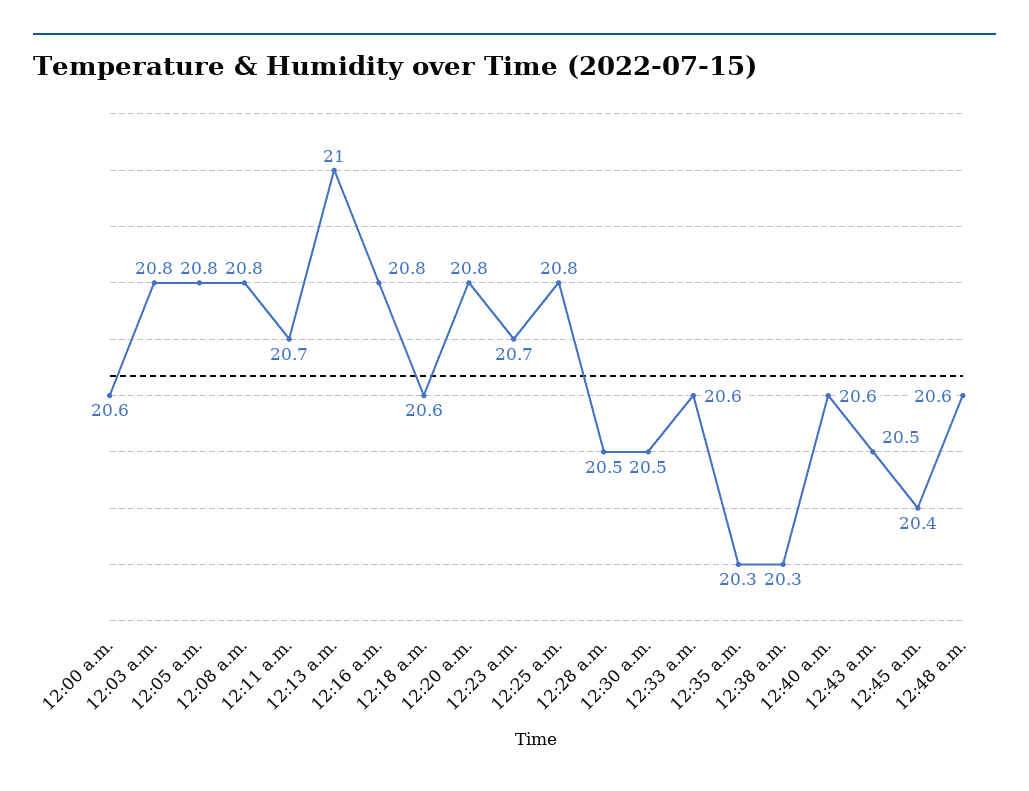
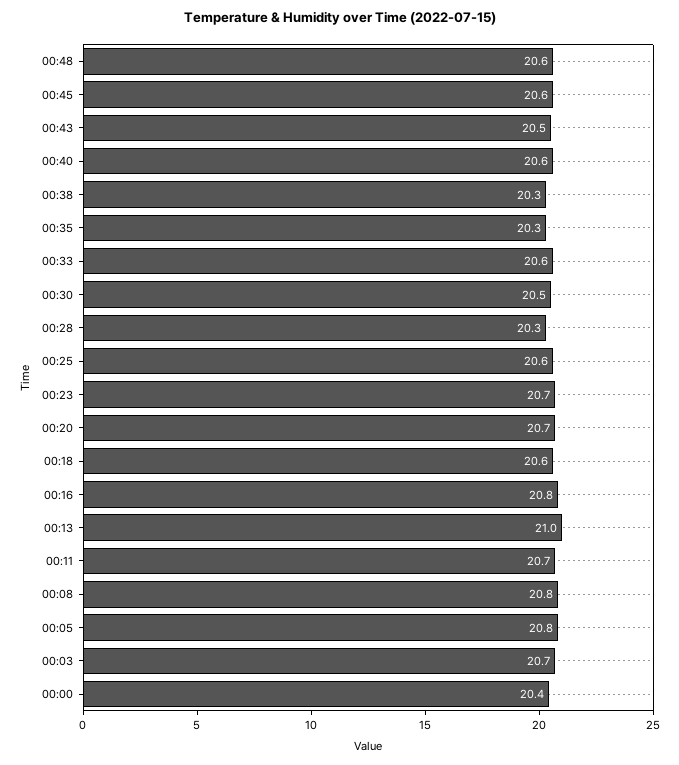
  {
-   "12:00 a.m.": 20.6,
+   "12:00 a.m.": 20.4,
-   "12:03 a.m.": 20.8,
+   "12:03 a.m.": 20.7,
    "12:05 a.m.": 20.8,
    "12:08 a.m.": 20.8,
    "12:11 a.m.": 20.7,
    "12:13 a.m.": 21,
    "12:16 a.m.": 20.8,
    "12:18 a.m.": 20.6,
-   "12:20 a.m.": 20.8,
+   "12:20 a.m.": 20.7,
    "12:23 a.m.": 20.7,
-   "12:25 a.m.": 20.8,
+   "12:25 a.m.": 20.6,
-   "12:28 a.m.": 20.5,
+   "12:28 a.m.": 20.3,
    "12:30 a.m.": 20.5,
    "12:33 a.m.": 20.6,
    "12:35 a.m.": 20.3,
    "12:38 a.m.": 20.3,
    "12:40 a.m.": 20.6,
    "12:43 a.m.": 20.5,
-   "12:45 a.m.": 20.4,
+   "12:45 a.m.": 20.6,
    "12:48 a.m.": 20.6
  }

